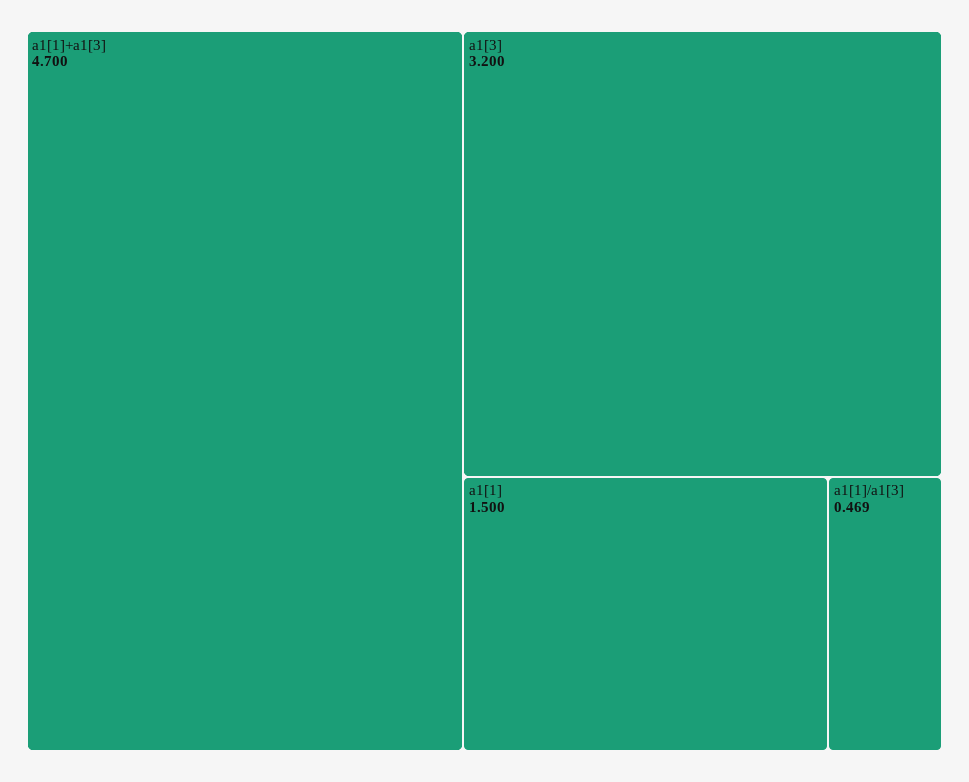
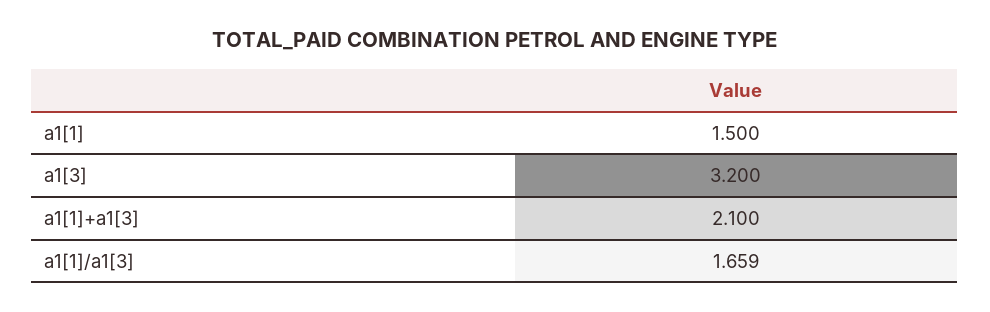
  {
-   "a1[1]+a1[3]": 4.7,
+   "a1[1]+a1[3]": 2.1,
    "a1[3]": 3.2,
    "a1[1]": 1.5,
-   "a1[1]/a1[3]": 0.469
+   "a1[1]/a1[3]": 1.659
  }

